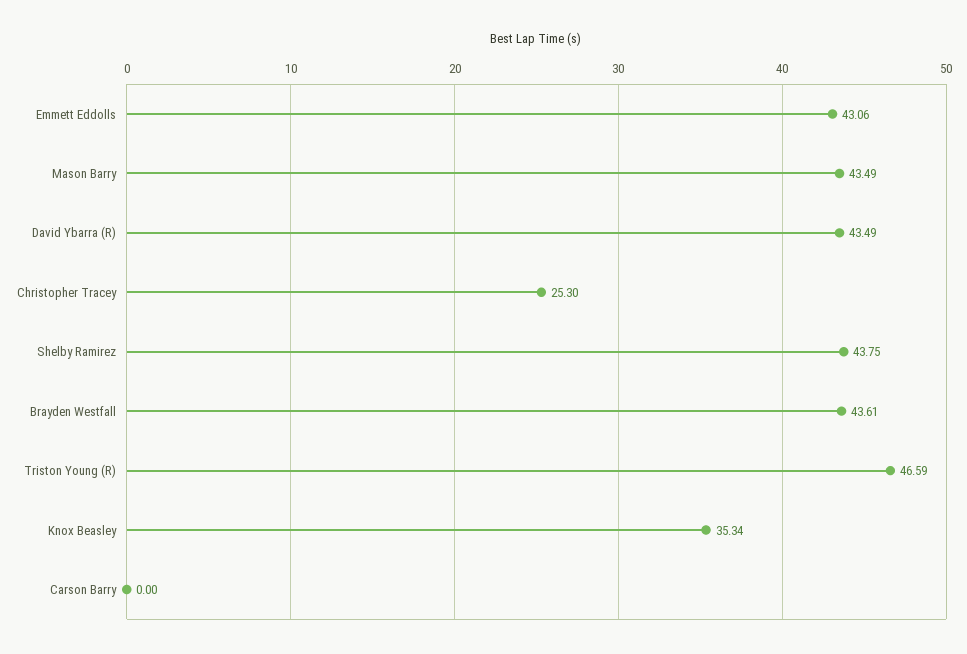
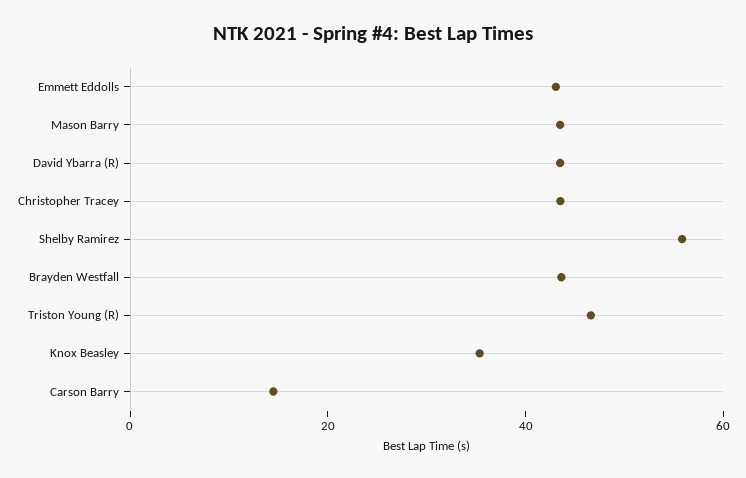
  {
    "Emmett Eddolls": 43.06,
    "Mason Barry": 43.49,
    "David Ybarra (R)": 43.49,
-   "Christopher Tracey": 25.3,
+   "Christopher Tracey": 45,
-   "Shelby Ramirez": 43.75,
+   "Shelby Ramirez": 55,
    "Brayden Westfall": 43.61,
    "Triston Young (R)": 46.59,
    "Knox Beasley": 35.34,
-   "Carson Barry": 0
+   "Carson Barry": 15
  }

